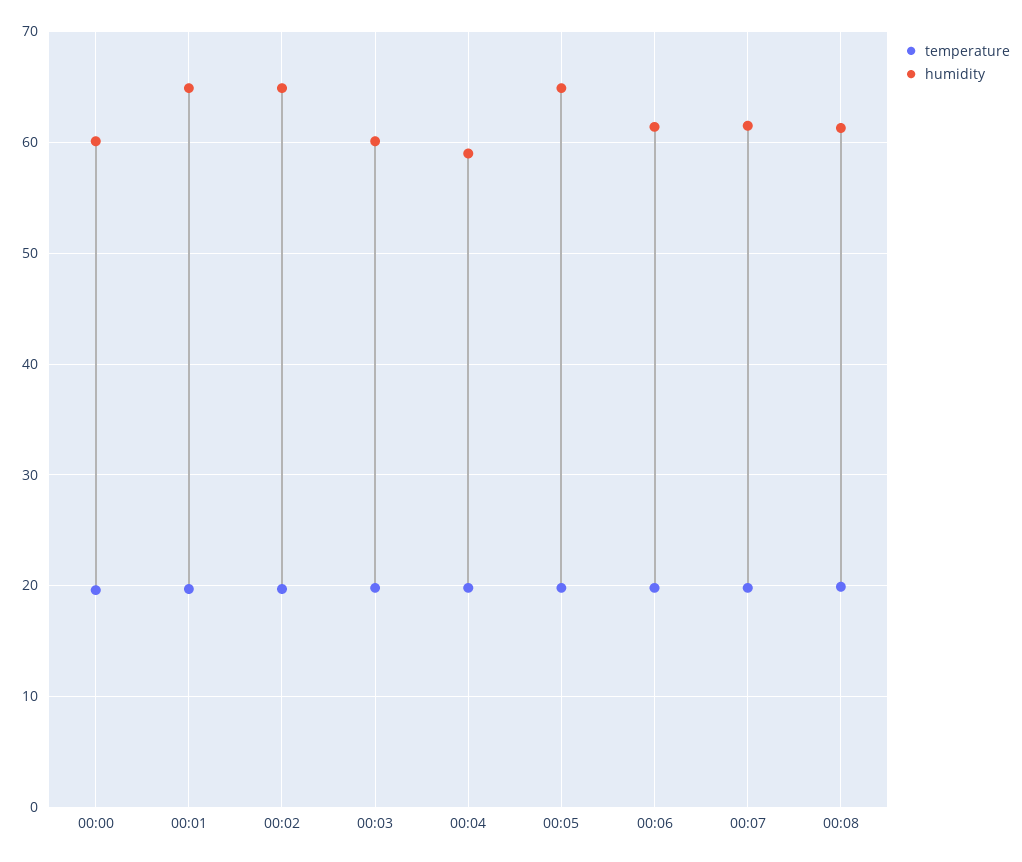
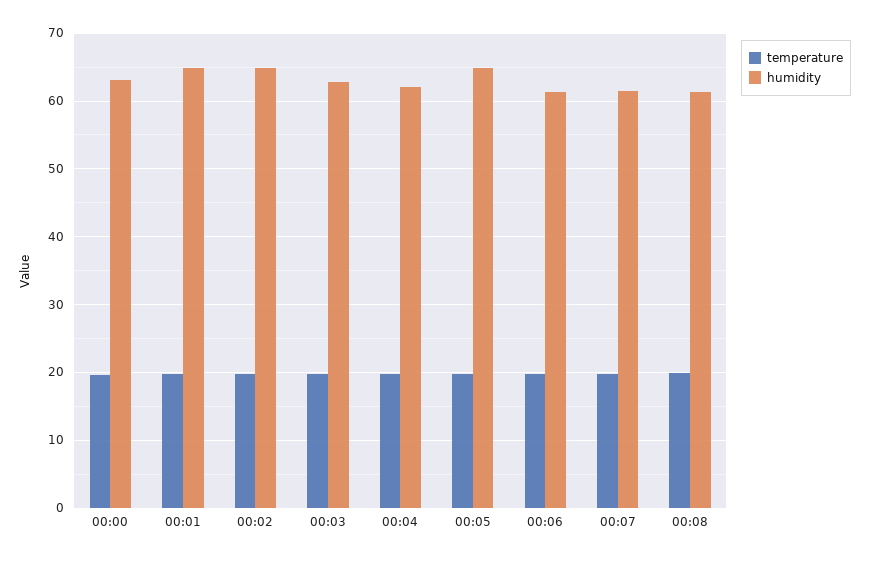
  {
    "temperature": {
      "00:00": 20,
      "00:01": 20,
      "00:02": 20,
      "00:03": 20,
      "00:04": 20,
      "00:05": 20,
      "00:06": 20,
      "00:07": 20,
      "00:08": 20
    },
    "humidity": {
-     "00:00": 60,
+     "00:00": 63,
      "00:01": 65,
      "00:02": 65,
-     "00:03": 60,
+     "00:03": 63,
-     "00:04": 59,
+     "00:04": 62,
      "00:05": 65,
      "00:06": 61,
      "00:07": 62,
      "00:08": 61
    }
  }

